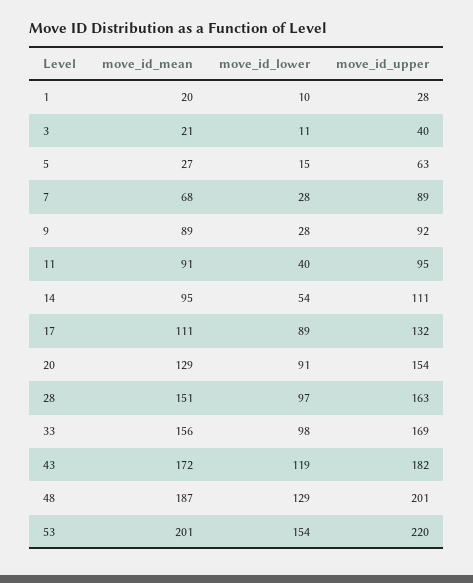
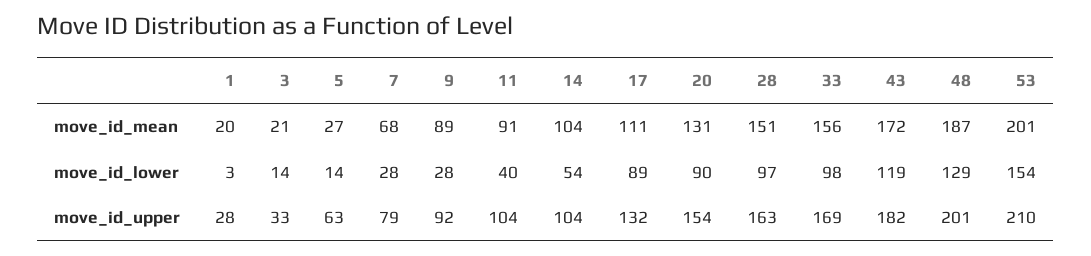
  {
    "move_id_mean": {
      "1": 20,
      "3": 21,
      "5": 27,
      "7": 68,
      "9": 89,
      "11": 91,
-     "14": 95,
+     "14": 104,
      "17": 111,
-     "20": 129,
+     "20": 131,
      "28": 151,
      "33": 156,
      "43": 172,
      "48": 187,
      "53": 201
    },
    "move_id_lower": {
-     "1": 10,
+     "1": 3,
-     "3": 11,
+     "3": 14,
-     "5": 15,
+     "5": 14,
      "7": 28,
      "9": 28,
      "11": 40,
      "14": 54,
      "17": 89,
-     "20": 91,
+     "20": 90,
      "28": 97,
      "33": 98,
      "43": 119,
      "48": 129,
      "53": 154
    },
    "move_id_upper": {
      "1": 28,
-     "3": 40,
+     "3": 33,
      "5": 63,
-     "7": 89,
+     "7": 79,
      "9": 92,
-     "11": 95,
+     "11": 104,
-     "14": 111,
+     "14": 104,
      "17": 132,
      "20": 154,
      "28": 163,
      "33": 169,
      "43": 182,
      "48": 201,
-     "53": 220
+     "53": 210
    }
  }

